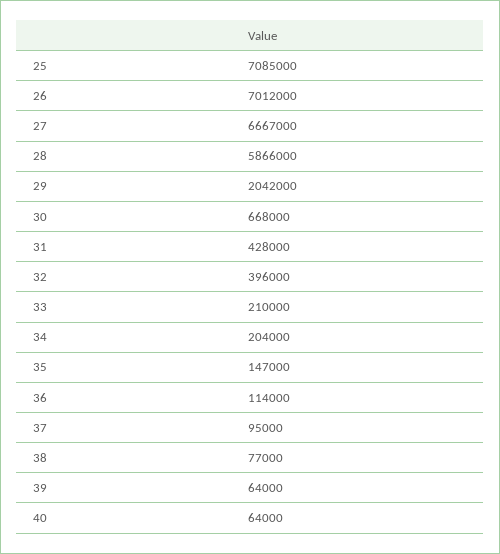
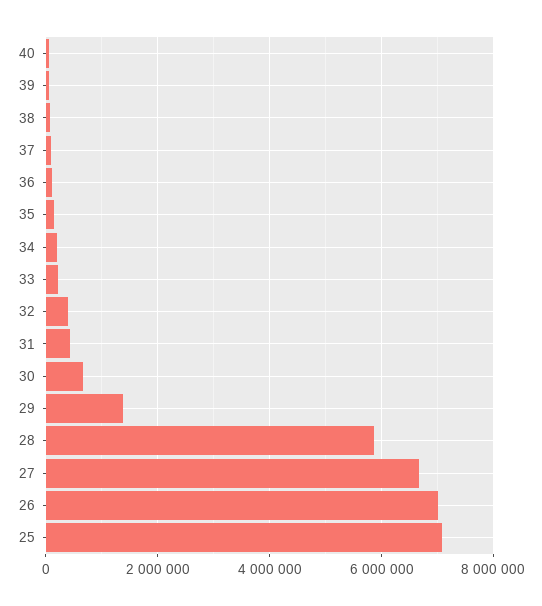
  {
    "25": 7085000,
    "26": 7012000,
    "27": 6667000,
    "28": 5866000,
-   "29": 2042000,
+   "29": 1400000,
    "30": 668000,
    "31": 428000,
    "32": 396000,
    "33": 210000,
    "34": 204000,
    "35": 147000,
    "36": 114000,
    "37": 95000,
    "38": 77000,
    "39": 64000,
    "40": 64000
  }

